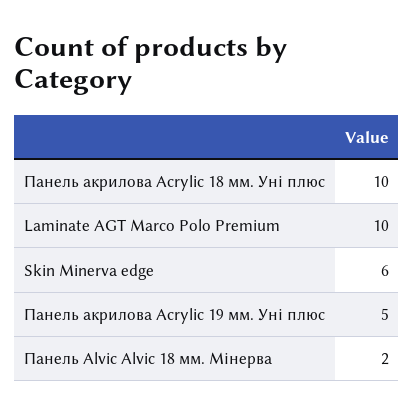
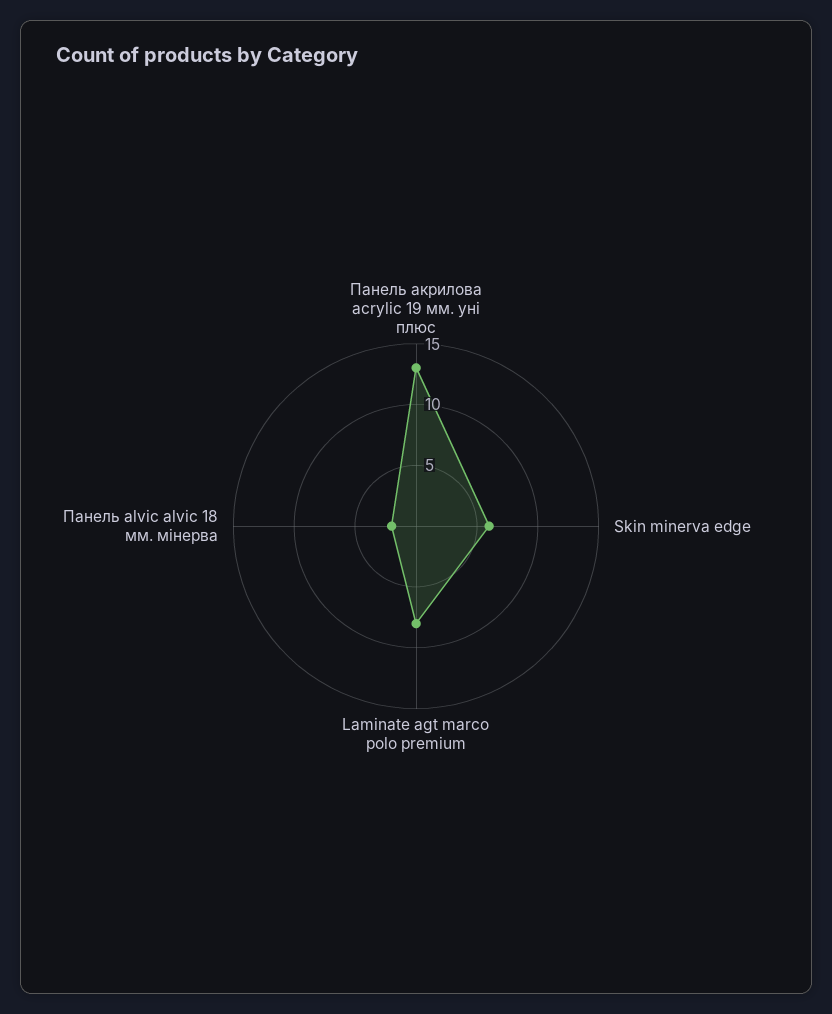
  {
-   "Панель акрилова Acrylic 18 мм. Уні плюс": 10,
-   "Laminate AGT Marco Polo Premium": 10,
+   "Laminate AGT Marco Polo Premium": 8,
    "Skin Minerva edge": 6,
-   "Панель акрилова Acrylic 19 мм. Уні плюс": 5,
+   "Панель акрилова Acrylic 19 мм. Уні плюс": 13,
    "Панель Alvic Alvic 18 мм. Мінерва": 2
  }

